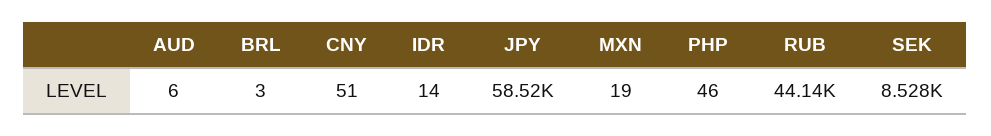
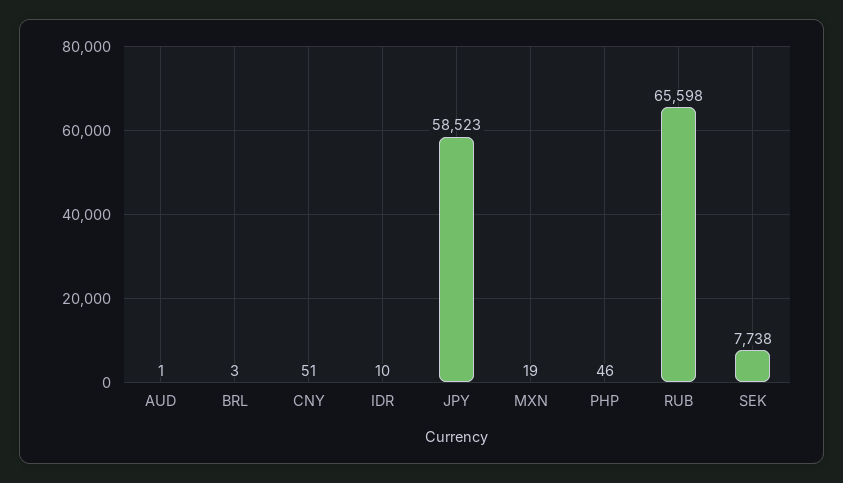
  {
-   "AUD": 6,
+   "AUD": 1,
    "BRL": 3,
    "CNY": 51,
-   "IDR": 14,
+   "IDR": 10,
    "JPY": 58523,
    "MXN": 19,
    "PHP": 46,
-   "RUB": 44140,
+   "RUB": 65598,
-   "SEK": 8528
+   "SEK": 7738
  }

